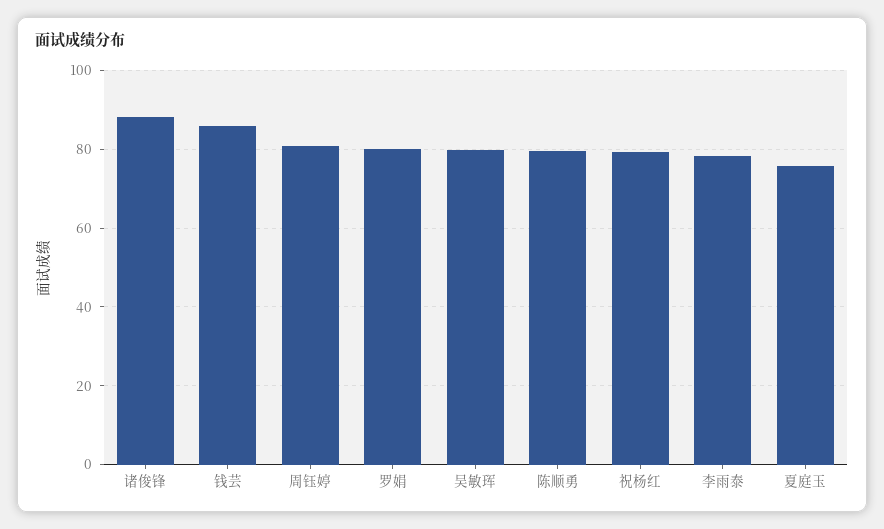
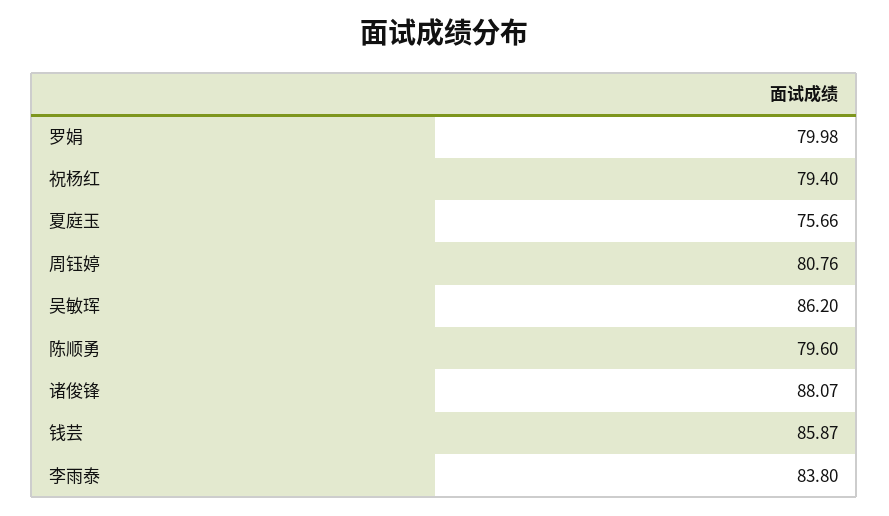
  {
    "诸俊锋": 88.07,
    "钱芸": 85.87,
    "周钰婷": 80.76,
    "罗娟": 79.98,
-   "吴敏珲": 80,
+   "吴敏珲": 86.2,
    "陈顺勇": 79.6,
    "祝杨红": 79.4,
-   "李雨泰": 78,
+   "李雨泰": 83.8,
    "夏庭玉": 75.66
  }

